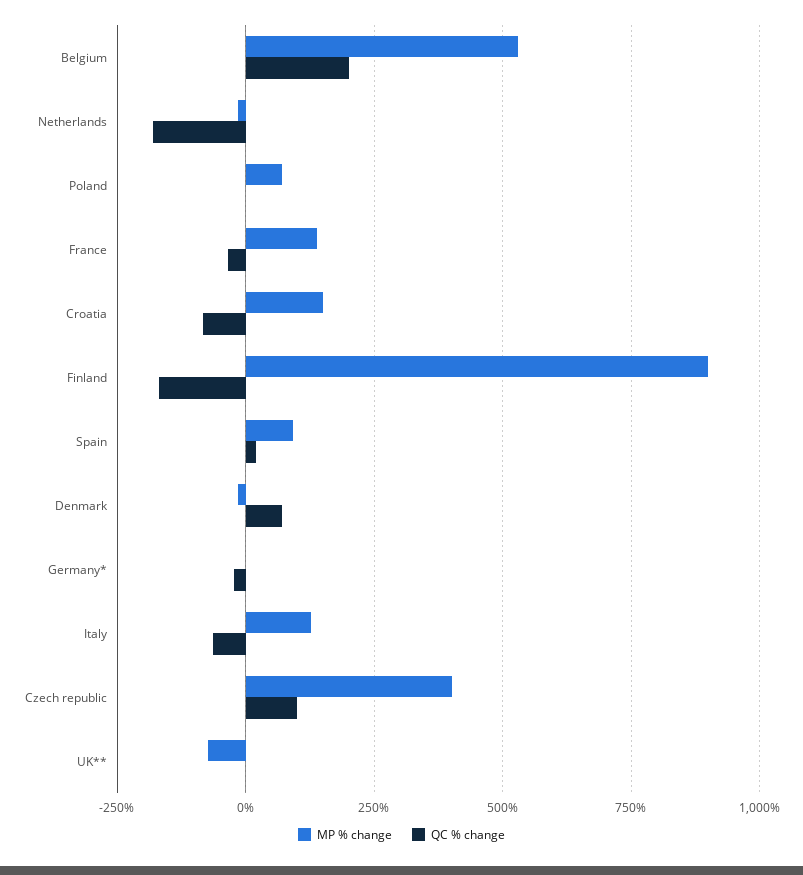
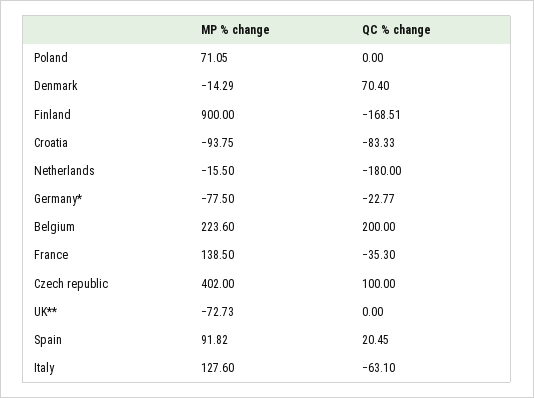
  {
    "MP % change": {
-     "Belgium": 525,
+     "Belgium": 223.6,
      "Netherlands": -15.5,
      "Poland": 71.05,
      "France": 138.5,
-     "Croatia": 150,
+     "Croatia": -93.75,
      "Finland": 900,
      "Spain": 91.82,
      "Denmark": -14.29,
-     "Germany*": 0,
+     "Germany*": -77.5,
      "Italy": 127.6,
      "Czech republic": 402,
      "UK**": -72.73
    },
    "QC % change": {
      "Belgium": 200,
      "Netherlands": -180,
      "Poland": 0,
      "France": -35.3,
      "Croatia": -83.33,
      "Finland": -168.51,
      "Spain": 20.45,
      "Denmark": 70.4,
      "Germany*": -22.77,
      "Italy": -63.1,
      "Czech republic": 100,
      "UK**": 0
    }
  }

